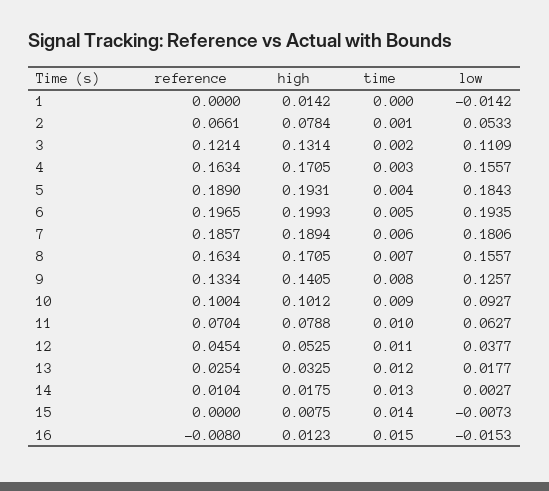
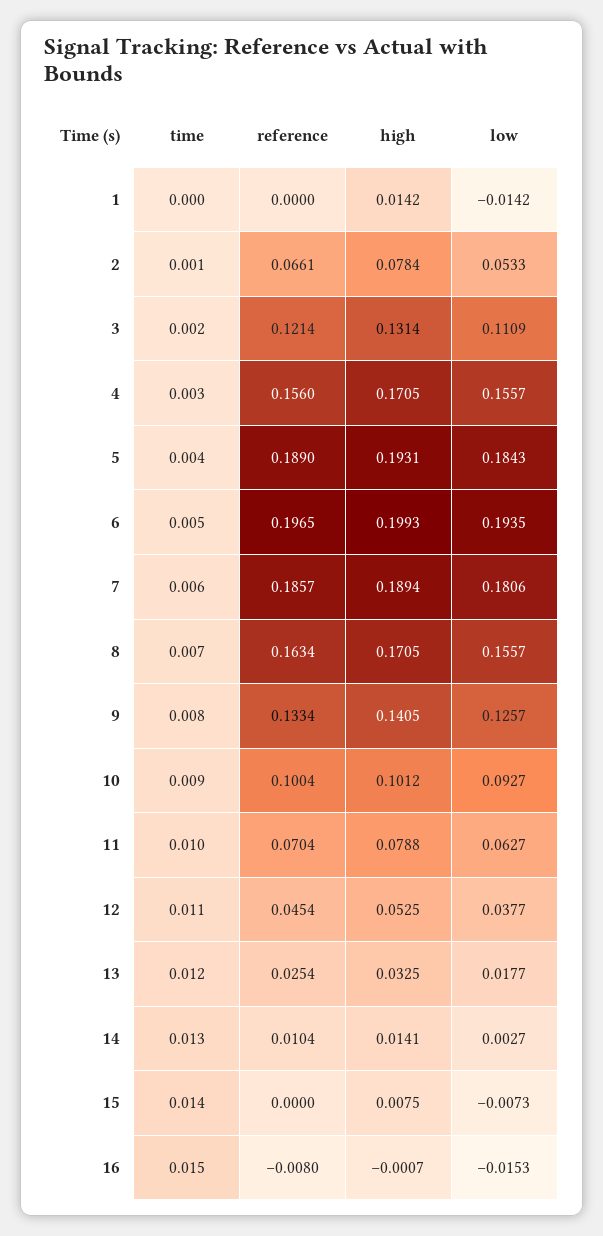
  {
    "reference": {
      "1": 0,
      "2": 0.0661,
      "3": 0.1214,
-     "4": 0.1634,
+     "4": 0.156,
      "5": 0.189,
      "6": 0.1965,
      "7": 0.1857,
      "8": 0.1634,
      "9": 0.1334,
      "10": 0.1004,
      "11": 0.0704,
      "12": 0.0454,
      "13": 0.0254,
      "14": 0.0104,
      "15": 0,
      "16": -0.008
    },
    "high": {
      "1": 0.0142,
      "2": 0.0784,
      "3": 0.1314,
      "4": 0.1705,
      "5": 0.1931,
      "6": 0.1993,
      "7": 0.1894,
      "8": 0.1705,
      "9": 0.1405,
      "10": 0.1012,
      "11": 0.0788,
      "12": 0.0525,
      "13": 0.0325,
-     "14": 0.0175,
+     "14": 0.0141,
      "15": 0.0075,
-     "16": 0.0123
+     "16": -0.0007
    },
    "time": {
      "1": 0,
      "2": 0.001,
      "3": 0.002,
      "4": 0.003,
      "5": 0.004,
      "6": 0.005,
      "7": 0.006,
      "8": 0.007,
      "9": 0.008,
      "10": 0.009,
      "11": 0.01,
      "12": 0.011,
      "13": 0.012,
      "14": 0.013,
      "15": 0.014,
      "16": 0.015
    },
    "low": {
      "1": -0.0142,
      "2": 0.0533,
      "3": 0.1109,
      "4": 0.1557,
      "5": 0.1843,
      "6": 0.1935,
      "7": 0.1806,
      "8": 0.1557,
      "9": 0.1257,
      "10": 0.0927,
      "11": 0.0627,
      "12": 0.0377,
      "13": 0.0177,
      "14": 0.0027,
      "15": -0.0073,
      "16": -0.0153
    }
  }

